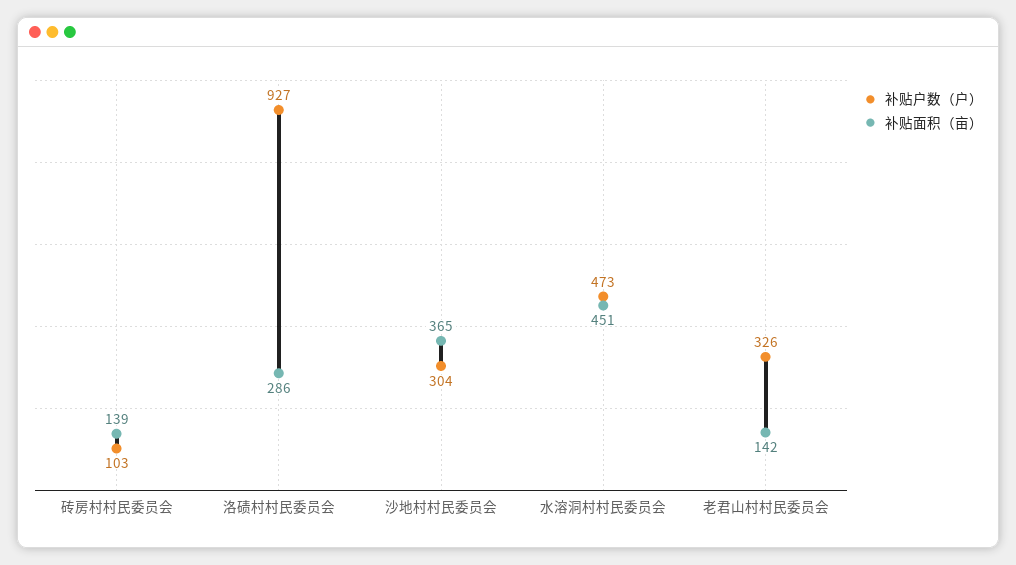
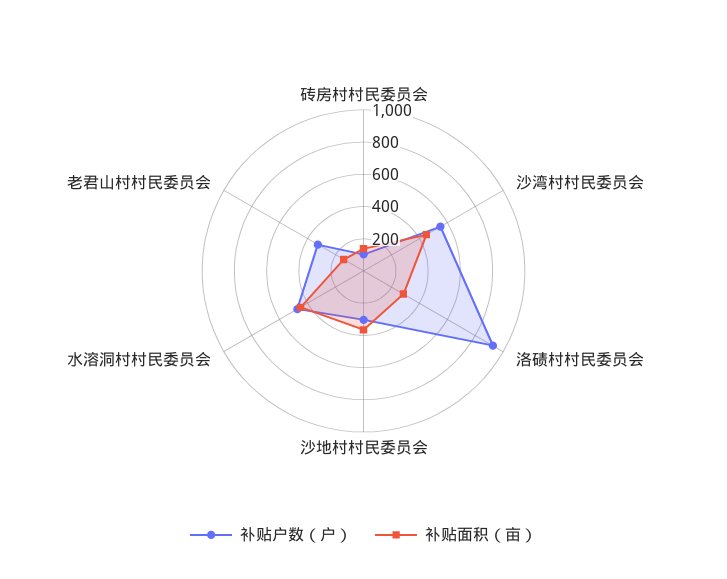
  {
    "补贴户数（户）": {
      "砖房村村民委员会": 103,
      "洛碛村村民委员会": 927,
      "沙地村村民委员会": 304,
      "水溶洞村村民委员会": 473,
-     "老君山村村民委员会": 326
+     "老君山村村民委员会": 326,
+     "沙湾村村民委员会": 550
    },
    "补贴面积（亩）": {
      "砖房村村民委员会": 139,
      "洛碛村村民委员会": 286,
      "沙地村村民委员会": 365,
      "水溶洞村村民委员会": 451,
-     "老君山村村民委员会": 142
+     "老君山村村民委员会": 142,
+     "沙湾村村民委员会": 450
    }
  }

